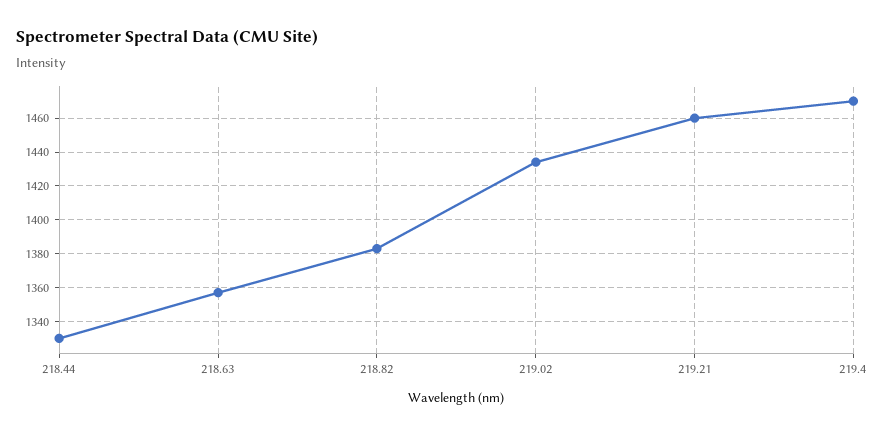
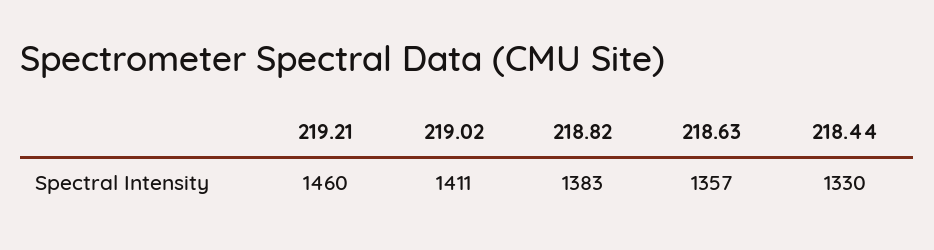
  {
    "218.44": 1330,
    "218.63": 1357,
    "218.82": 1383,
-   "219.02": 1435,
+   "219.02": 1411,
-   "219.21": 1460,
+   "219.21": 1460
-   "219.4": 1470
  }

